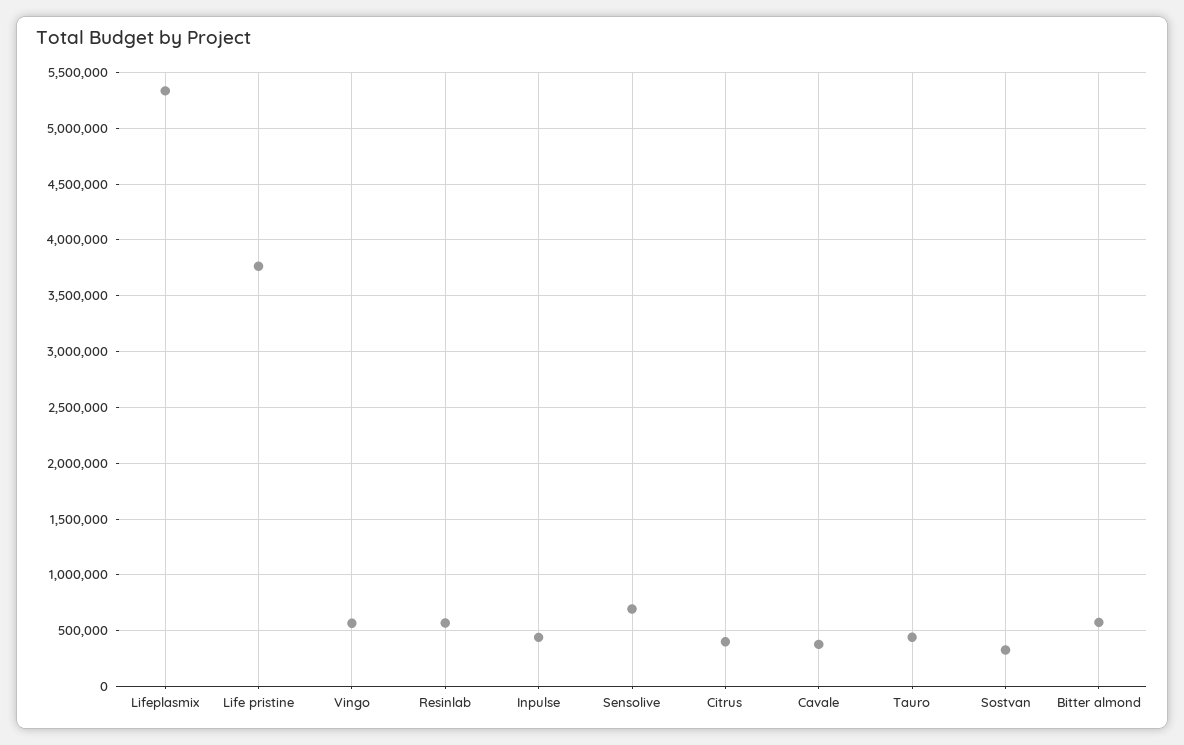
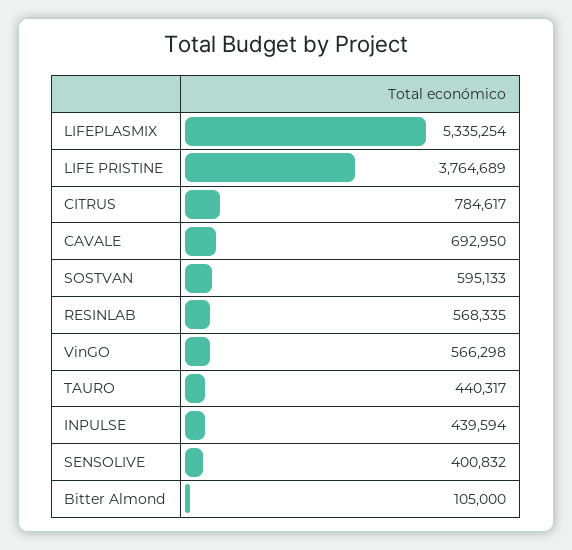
  {
    "Lifeplasmix": 5335254,
    "Life pristine": 3764689,
    "Vingo": 566298,
    "Resinlab": 568335,
    "Inpulse": 439594,
-   "Sensolive": 700000,
+   "Sensolive": 400832,
-   "Citrus": 400000,
+   "Citrus": 784617,
-   "Cavale": 400000,
+   "Cavale": 692950,
    "Tauro": 440317,
-   "Sostvan": 300000,
+   "Sostvan": 595133,
-   "Bitter almond": 600000
+   "Bitter almond": 105000
  }

